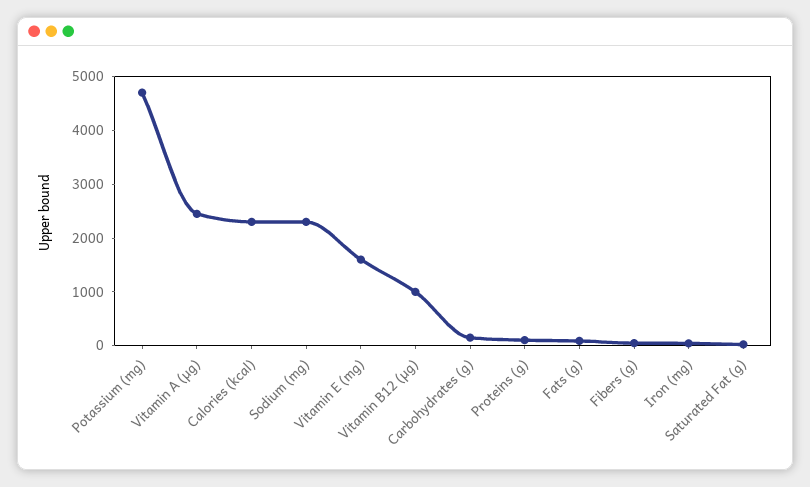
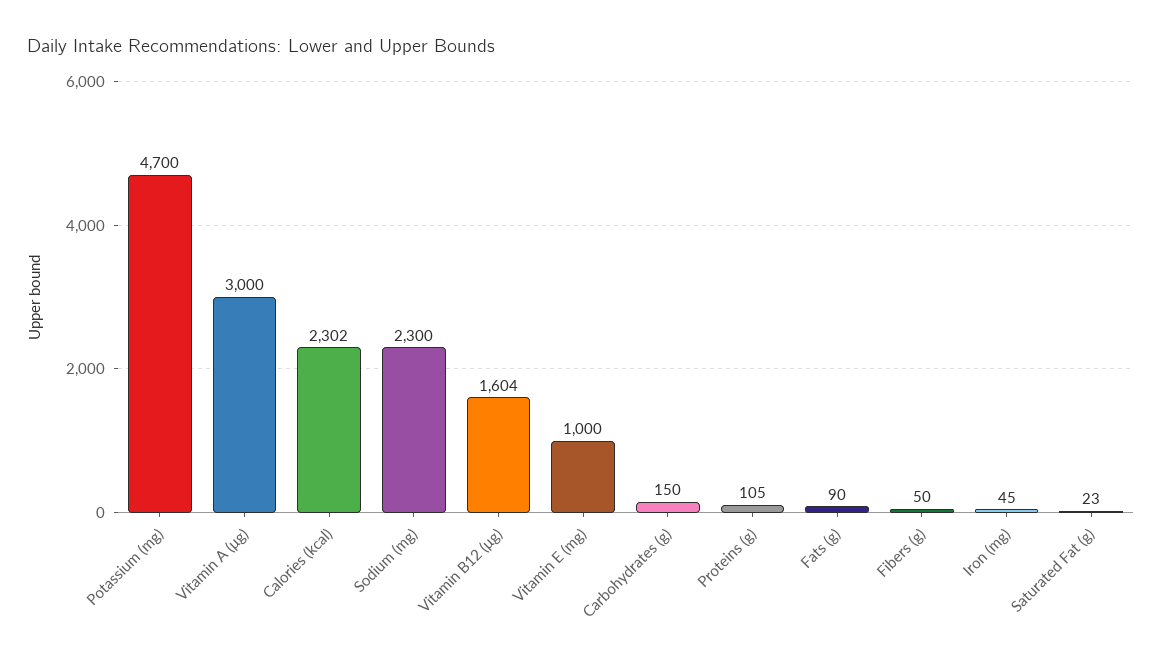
  {
    "Potassium (mg)": 4700,
-   "Vitamin A (μg)": 2400,
+   "Vitamin A (μg)": 3000,
    "Calories (kcal)": 2302,
    "Sodium (mg)": 2300,
-   "Vitamin E (mg)": 1600,
+   "Vitamin E (mg)": 1000,
-   "Vitamin B12 (μg)": 1000,
+   "Vitamin B12 (μg)": 1604,
    "Carbohydrates (g)": 150,
    "Proteins (g)": 105,
    "Fats (g)": 90,
    "Fibers (g)": 50,
    "Iron (mg)": 45,
    "Saturated Fat (g)": 23
  }

